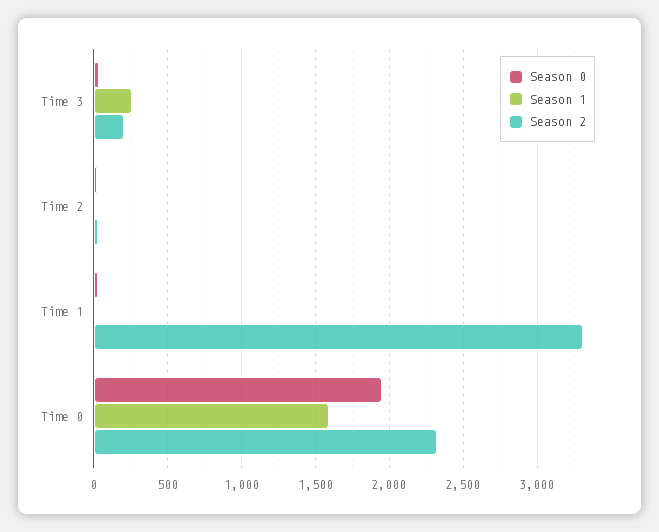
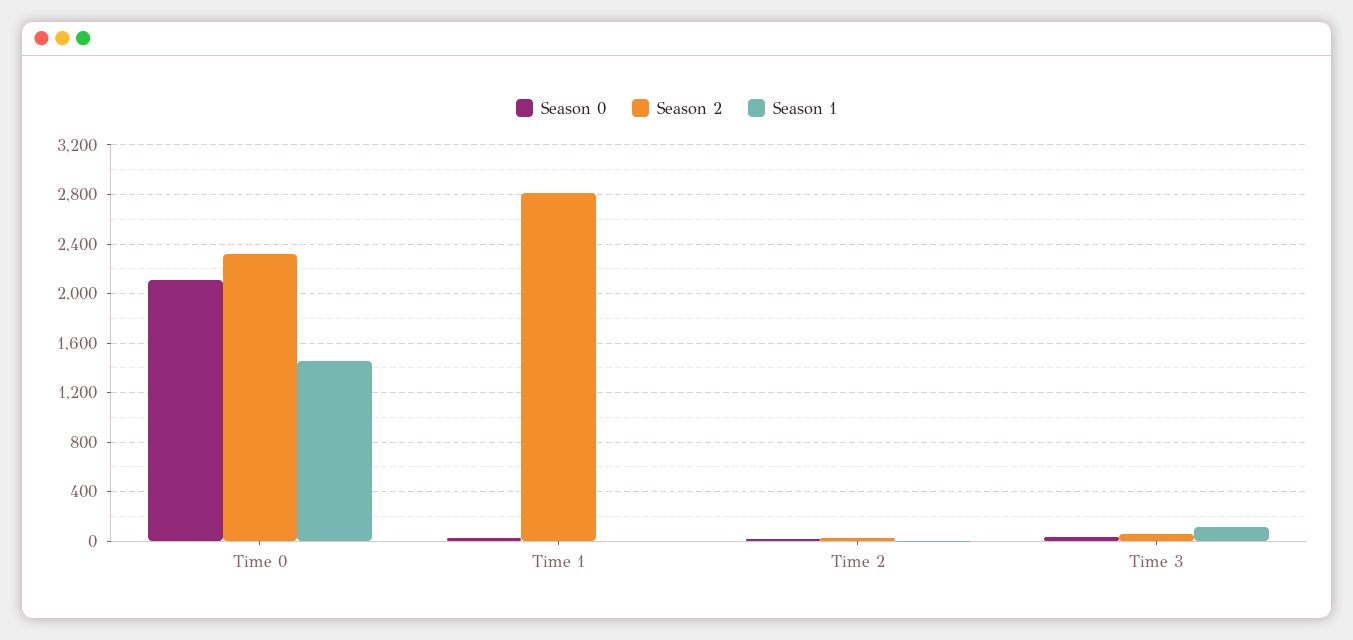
  {
    "Season 0": {
      "Time 3": 50,
      "Time 2": 0,
      "Time 1": 50,
-     "Time 0": 1950
+     "Time 0": 2100
    },
    "Season 1": {
-     "Time 3": 250,
+     "Time 3": 100,
      "Time 2": 0,
      "Time 1": 0,
-     "Time 0": 1600
+     "Time 0": 1450
    },
    "Season 2": {
-     "Time 3": 200,
+     "Time 3": 50,
      "Time 2": 50,
-     "Time 1": 3300,
+     "Time 1": 2800,
      "Time 0": 2300
    }
  }

